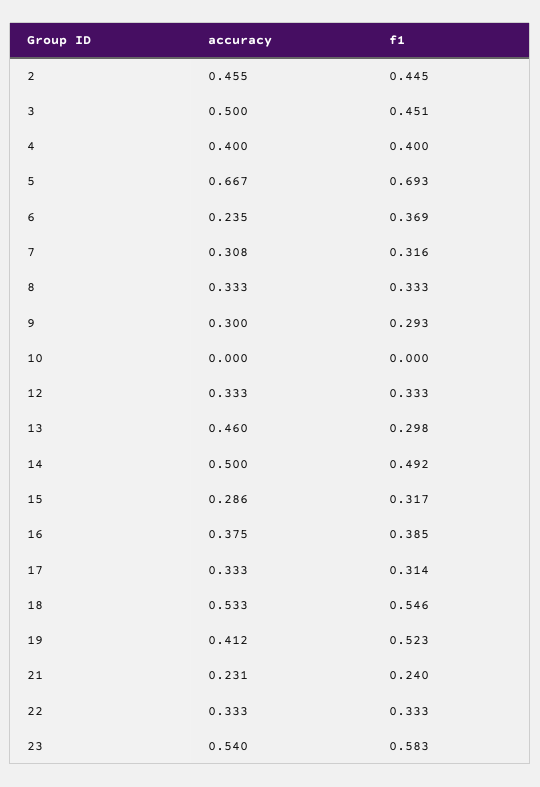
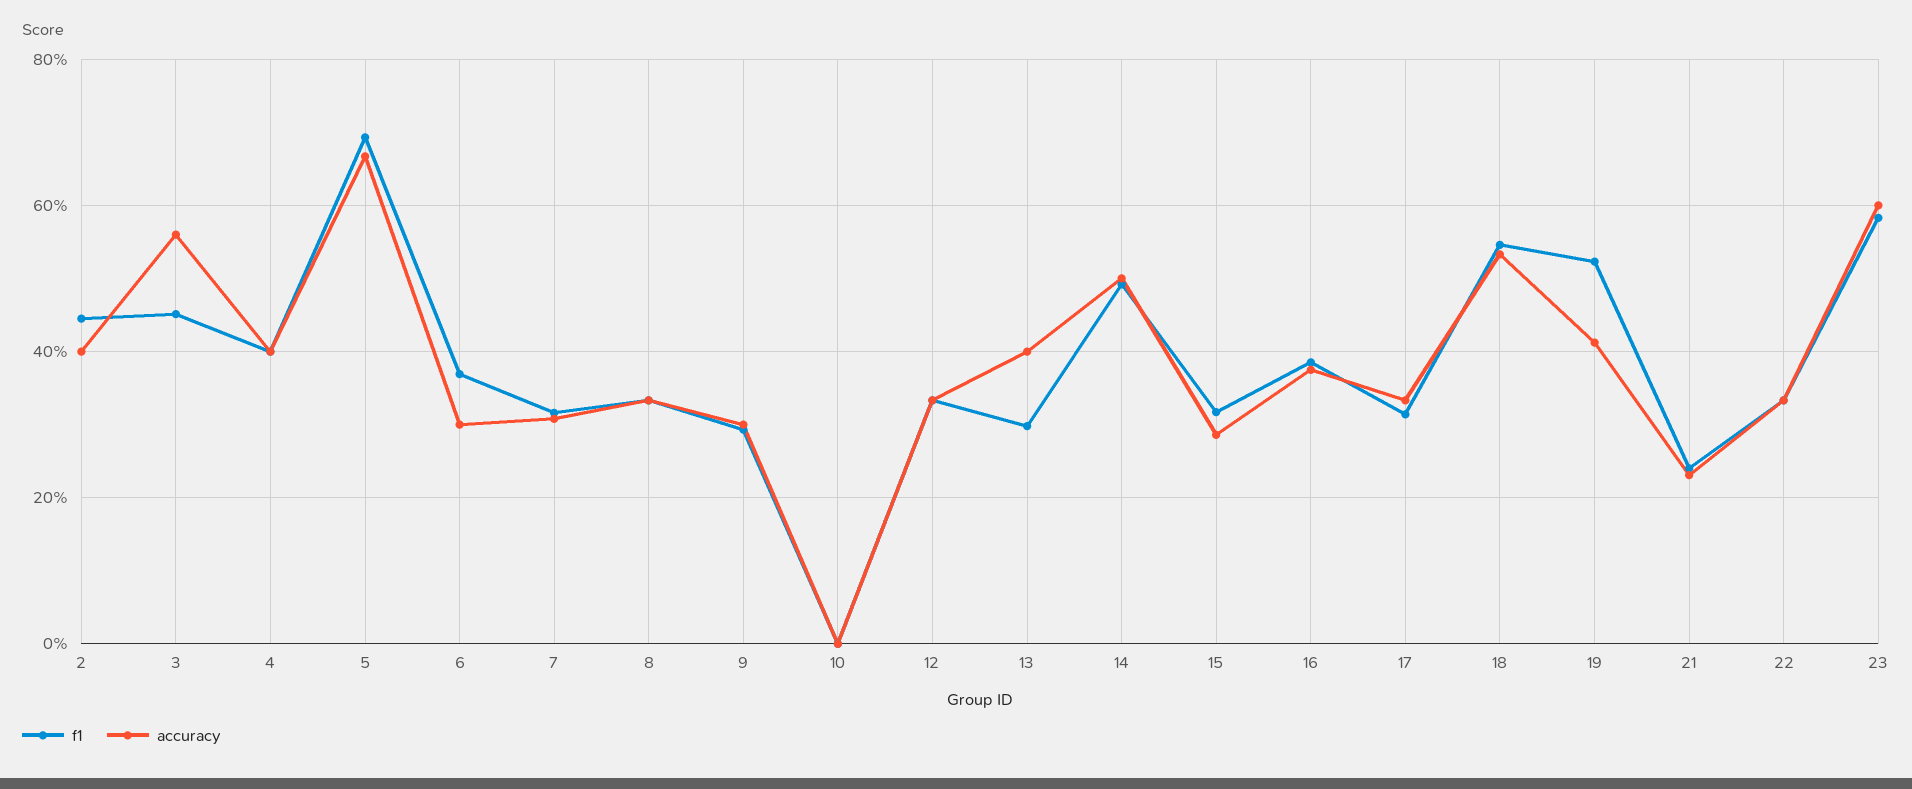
  {
    "accuracy": {
-     "2": 0.455,
+     "2": 0.4,
-     "3": 0.5,
+     "3": 0.56,
      "4": 0.4,
      "5": 0.667,
-     "6": 0.235,
+     "6": 0.3,
      "7": 0.308,
      "8": 0.333,
      "9": 0.3,
      "10": 0,
      "12": 0.333,
-     "13": 0.46,
+     "13": 0.4,
      "14": 0.5,
      "15": 0.286,
      "16": 0.375,
      "17": 0.333,
      "18": 0.533,
      "19": 0.412,
      "21": 0.231,
      "22": 0.333,
-     "23": 0.54
+     "23": 0.6
    },
    "f1": {
      "2": 0.445,
      "3": 0.451,
      "4": 0.4,
      "5": 0.693,
      "6": 0.369,
      "7": 0.316,
      "8": 0.333,
      "9": 0.293,
      "10": 0,
      "12": 0.333,
      "13": 0.298,
      "14": 0.492,
      "15": 0.317,
      "16": 0.385,
      "17": 0.314,
      "18": 0.546,
      "19": 0.523,
      "21": 0.24,
      "22": 0.333,
      "23": 0.583
    }
  }

